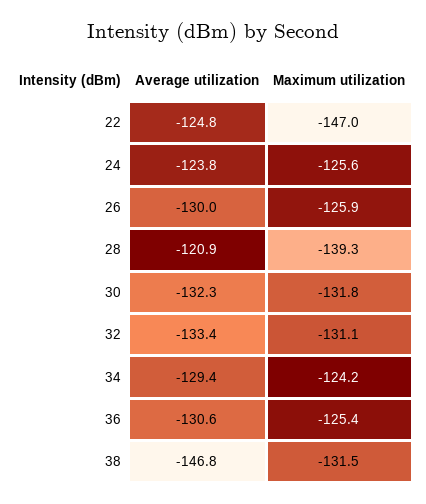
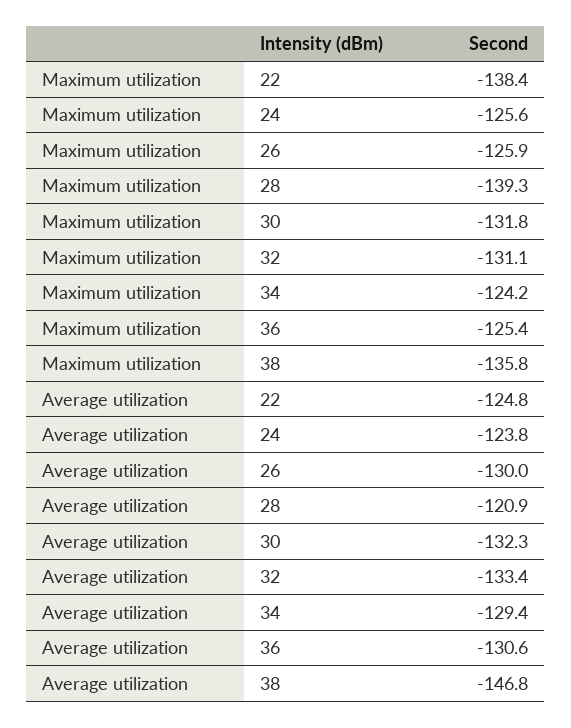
  {
    "Average utilization": {
      "22": -124.8,
      "24": -123.8,
      "26": -130,
      "28": -120.9,
      "30": -132.3,
      "32": -133.4,
      "34": -129.4,
      "36": -130.6,
      "38": -146.8
    },
    "Maximum utilization": {
-     "22": -147,
+     "22": -138.4,
      "24": -125.6,
      "26": -125.9,
      "28": -139.3,
      "30": -131.8,
      "32": -131.1,
      "34": -124.2,
      "36": -125.4,
-     "38": -131.5
+     "38": -135.8
    }
  }

